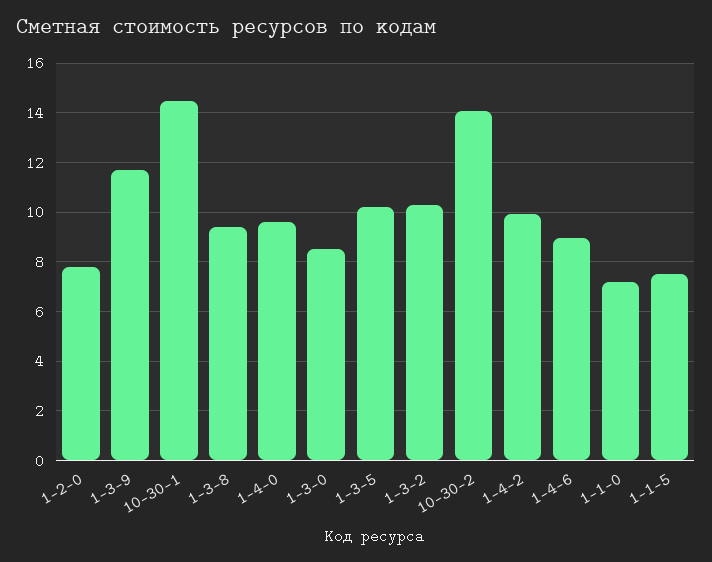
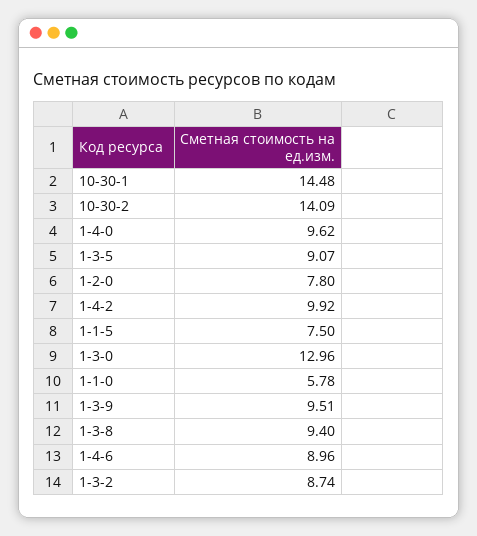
  {
    "1-2-0": 7.8,
-   "1-3-9": 11.75,
+   "1-3-9": 9.51,
    "10-30-1": 14.48,
    "1-3-8": 9.4,
    "1-4-0": 9.62,
-   "1-3-0": 8.5,
+   "1-3-0": 12.96,
-   "1-3-5": 10.25,
+   "1-3-5": 9.07,
-   "1-3-2": 10.25,
+   "1-3-2": 8.74,
    "10-30-2": 14.09,
    "1-4-2": 9.92,
    "1-4-6": 8.96,
-   "1-1-0": 7.25,
+   "1-1-0": 5.78,
    "1-1-5": 7.5
  }

